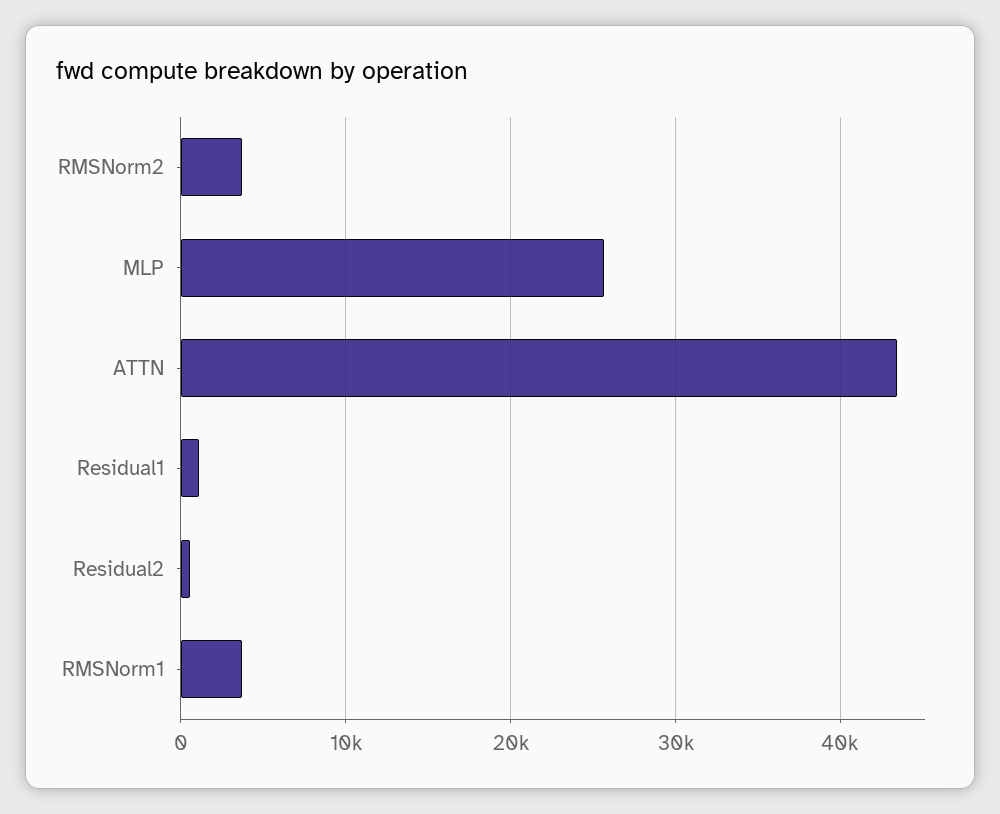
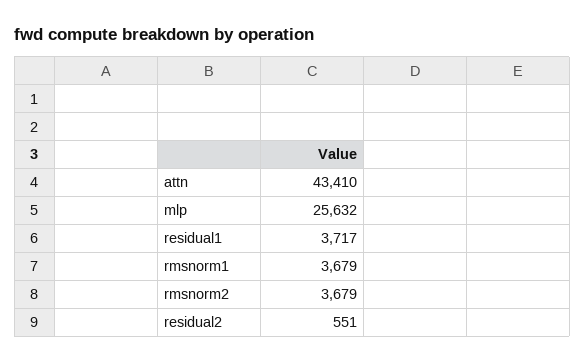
  {
    "RMSNorm2": 3679,
    "MLP": 25632,
    "ATTN": 43410,
-   "Residual1": 1000,
+   "Residual1": 3717,
    "Residual2": 551,
    "RMSNorm1": 3679
  }

